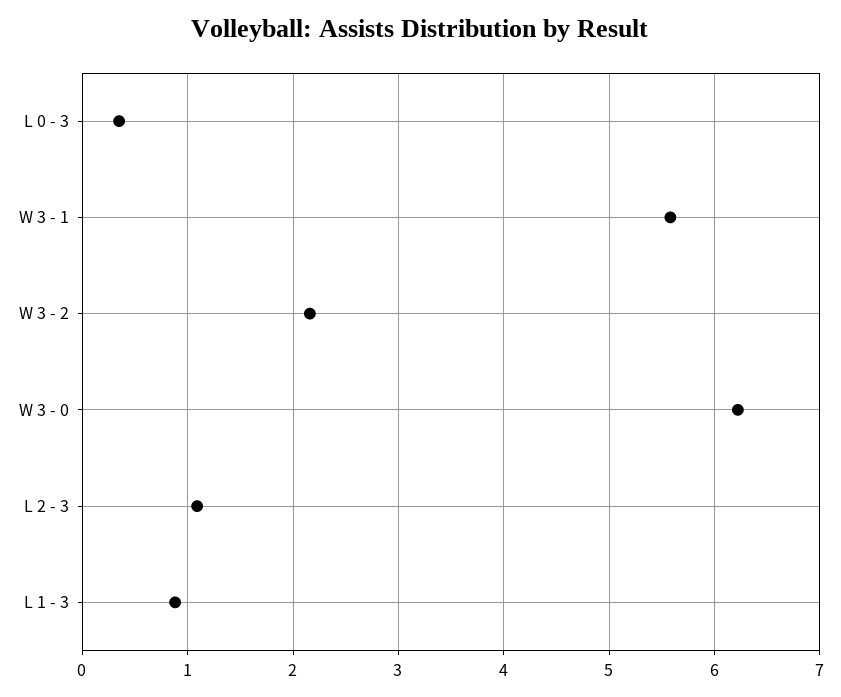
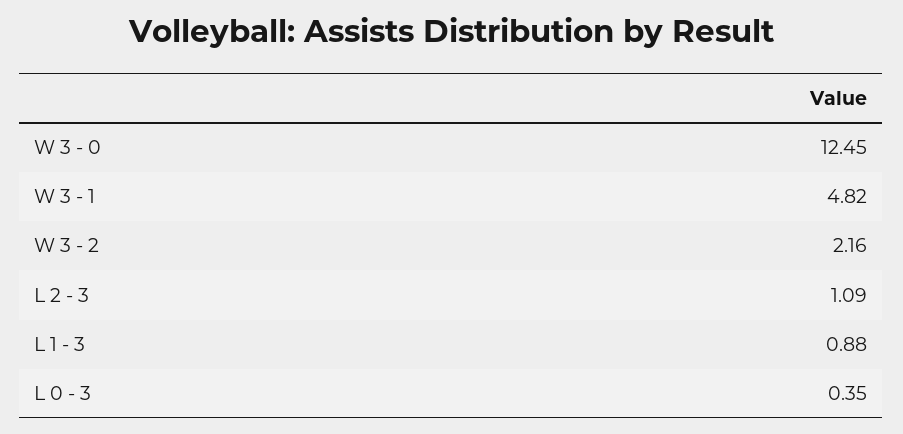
  {
    "L 0 - 3": 0.35,
-   "W 3 - 1": 5.6,
+   "W 3 - 1": 4.82,
    "W 3 - 2": 2.16,
-   "W 3 - 0": 6.2,
+   "W 3 - 0": 12.45,
    "L 2 - 3": 1.09,
    "L 1 - 3": 0.88
  }

